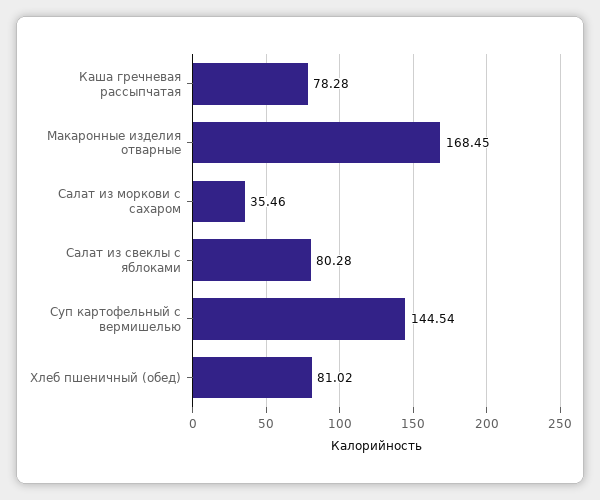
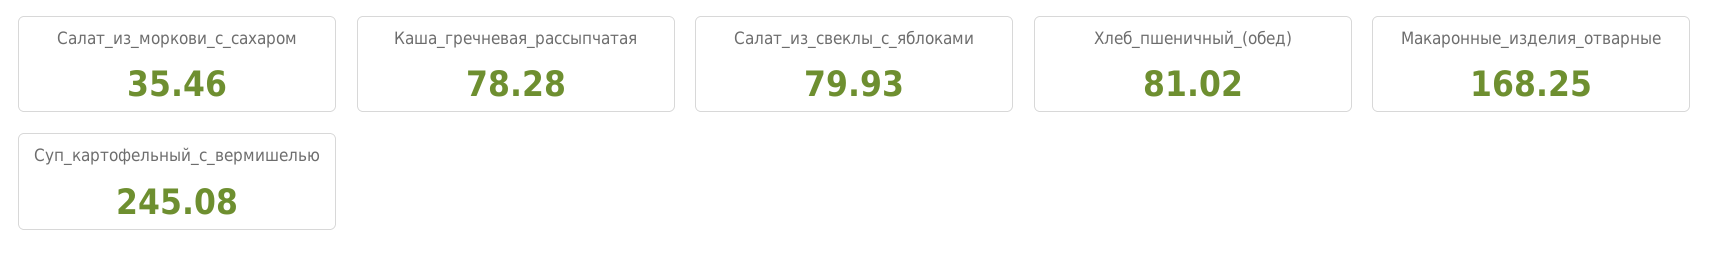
  {
    "Каша гречневая рассыпчатая": 78.28,
-   "Макаронные изделия отварные": 168.45,
+   "Макаронные изделия отварные": 168.25,
    "Салат из моркови с сахаром": 35.46,
-   "Салат из свеклы с яблоками": 80.28,
+   "Салат из свеклы с яблоками": 79.93,
-   "Суп картофельный с вермишелью": 144.54,
+   "Суп картофельный с вермишелью": 245.08,
    "Хлеб пшеничный (обед)": 81.02
  }

